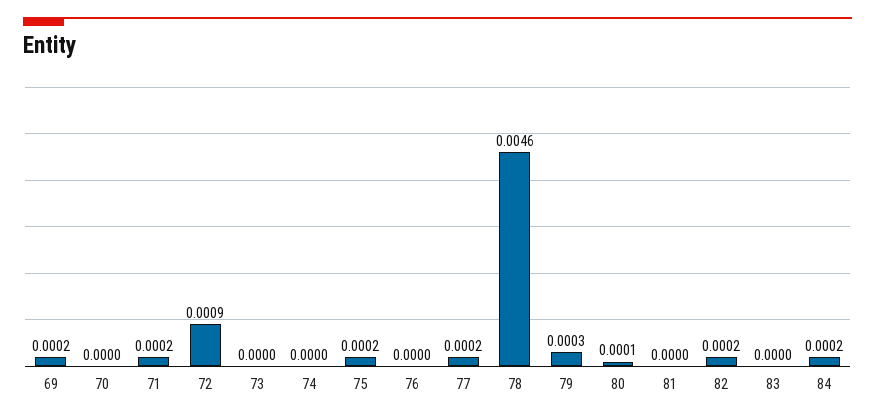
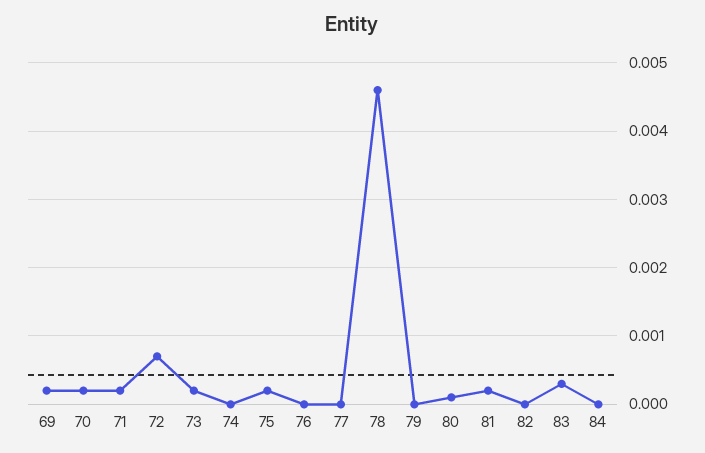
  {
    "69": 0.0002,
-   "70": 0,
+   "70": 0.0002,
    "71": 0.0002,
-   "72": 0.0009,
+   "72": 0.0007,
-   "73": 0,
+   "73": 0.0002,
    "74": 0,
    "75": 0.0002,
    "76": 0,
-   "77": 0.0002,
+   "77": 0,
    "78": 0.0046,
-   "79": 0.0003,
+   "79": 0,
    "80": 0.0001,
-   "81": 0,
+   "81": 0.0002,
-   "82": 0.0002,
+   "82": 0,
-   "83": 0,
+   "83": 0.0003,
-   "84": 0.0002
+   "84": 0
  }

